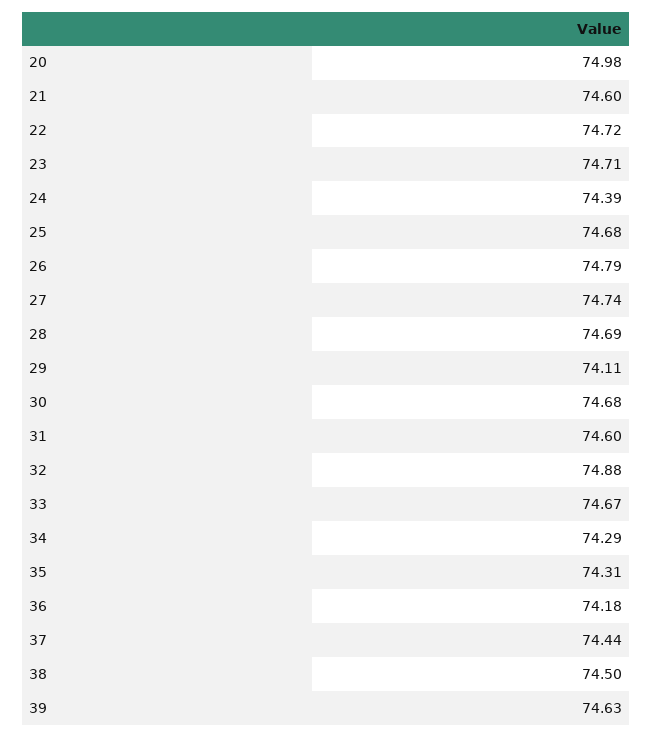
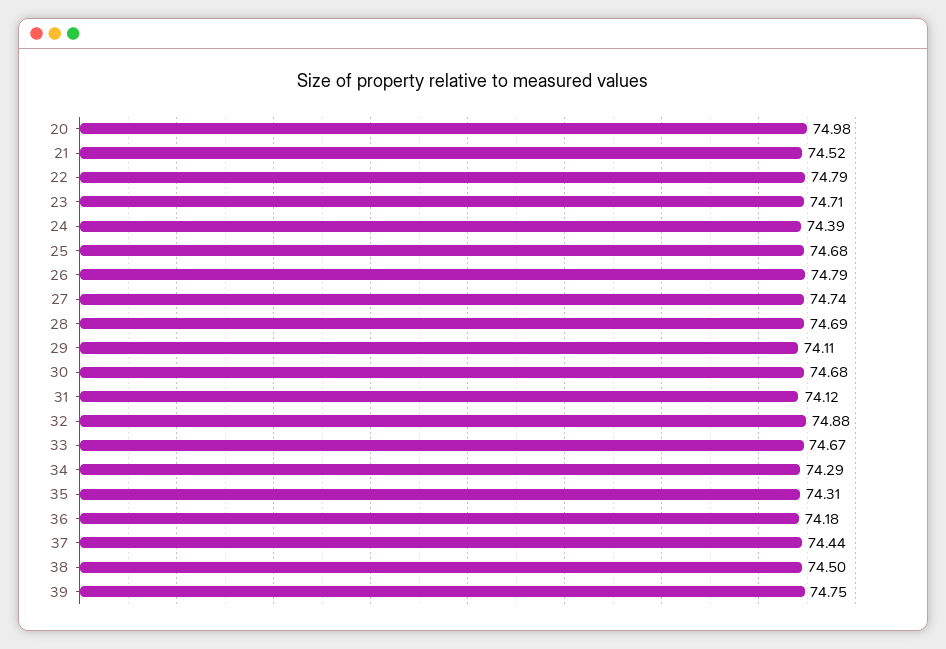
  {
    "20": 74.98,
-   "21": 74.6,
+   "21": 74.52,
-   "22": 74.72,
+   "22": 74.79,
    "23": 74.71,
    "24": 74.39,
    "25": 74.68,
    "26": 74.79,
    "27": 74.74,
    "28": 74.69,
    "29": 74.11,
    "30": 74.68,
-   "31": 74.6,
+   "31": 74.12,
    "32": 74.88,
    "33": 74.67,
    "34": 74.29,
    "35": 74.31,
    "36": 74.18,
    "37": 74.44,
    "38": 74.5,
-   "39": 74.63
+   "39": 74.75
  }

